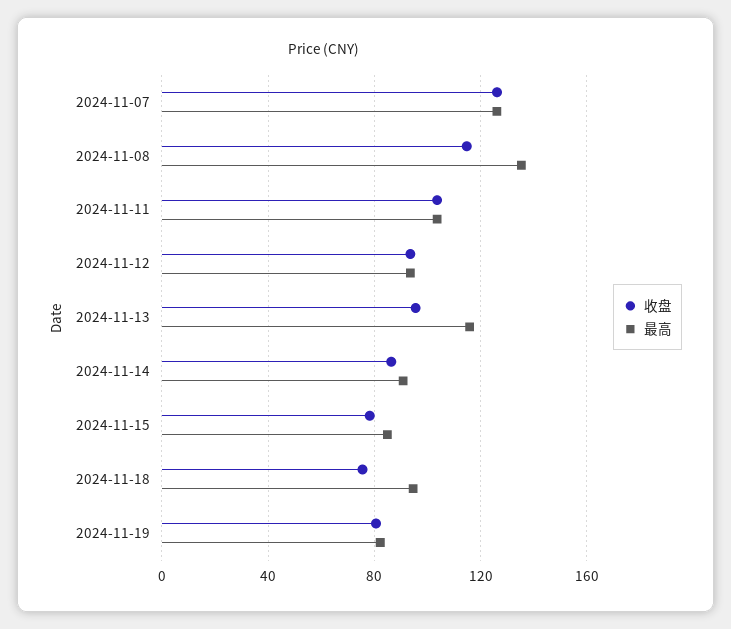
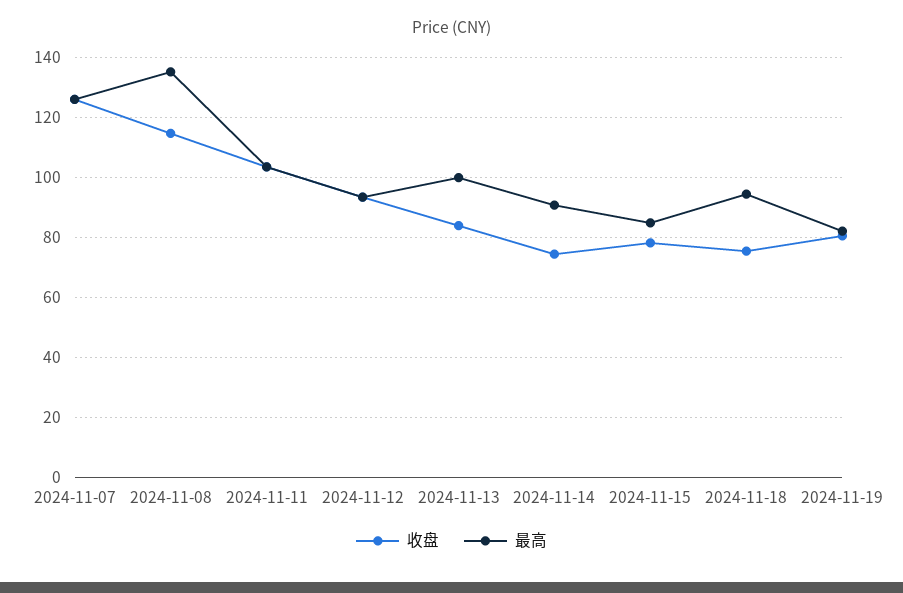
  {
    "收盘": {
      "2024-11-07": 126,
      "2024-11-08": 114,
      "2024-11-11": 104,
      "2024-11-12": 94,
-     "2024-11-13": 95,
+     "2024-11-13": 84,
-     "2024-11-14": 85,
+     "2024-11-14": 74,
      "2024-11-15": 78,
      "2024-11-18": 76,
      "2024-11-19": 80
    },
    "最高": {
      "2024-11-07": 126,
      "2024-11-08": 136,
      "2024-11-11": 104,
      "2024-11-12": 94,
-     "2024-11-13": 115,
+     "2024-11-13": 100,
      "2024-11-14": 90,
      "2024-11-15": 84,
      "2024-11-18": 94,
      "2024-11-19": 82
    }
  }

